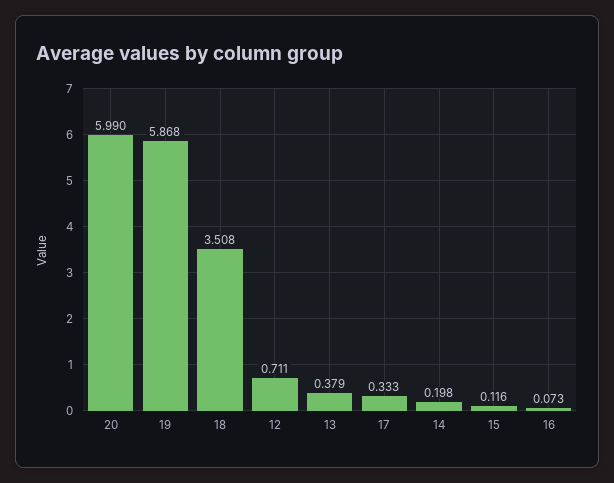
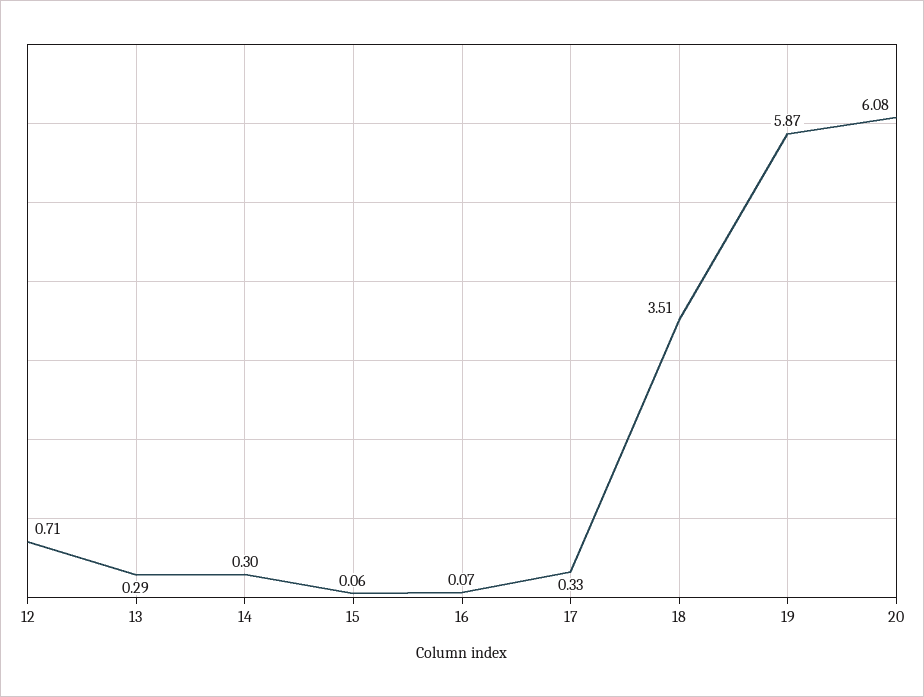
  {
-   "20": 5.99,
+   "20": 6.08,
    "19": 5.868,
    "18": 3.508,
    "12": 0.711,
-   "13": 0.379,
+   "13": 0.29,
    "17": 0.333,
-   "14": 0.198,
+   "14": 0.3,
-   "15": 0.116,
+   "15": 0.06,
    "16": 0.073
  }

